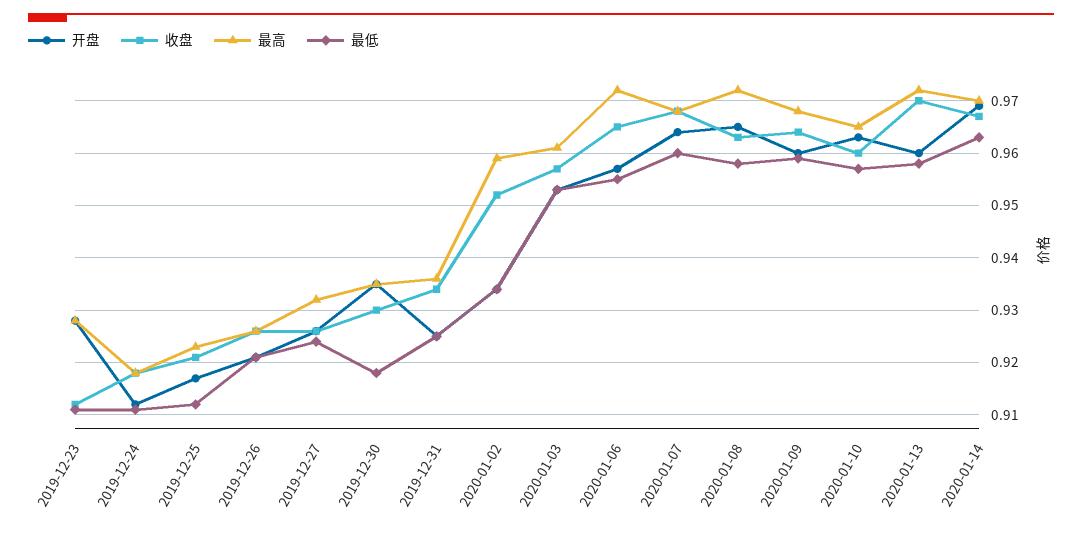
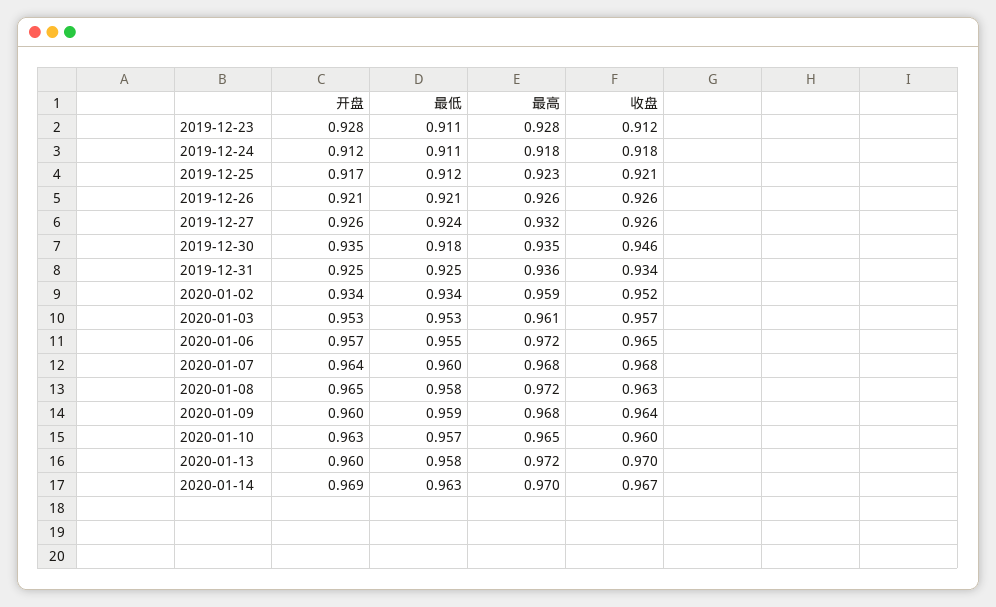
  {
    "开盘": {
      "2019-12-23": 0.928,
      "2019-12-24": 0.912,
      "2019-12-25": 0.917,
      "2019-12-26": 0.921,
      "2019-12-27": 0.926,
      "2019-12-30": 0.935,
      "2019-12-31": 0.925,
      "2020-01-02": 0.934,
      "2020-01-03": 0.953,
      "2020-01-06": 0.957,
      "2020-01-07": 0.964,
      "2020-01-08": 0.965,
      "2020-01-09": 0.96,
      "2020-01-10": 0.963,
      "2020-01-13": 0.96,
      "2020-01-14": 0.969
    },
    "收盘": {
      "2019-12-23": 0.912,
      "2019-12-24": 0.918,
      "2019-12-25": 0.921,
      "2019-12-26": 0.926,
      "2019-12-27": 0.926,
-     "2019-12-30": 0.93,
+     "2019-12-30": 0.946,
      "2019-12-31": 0.934,
      "2020-01-02": 0.952,
      "2020-01-03": 0.957,
      "2020-01-06": 0.965,
      "2020-01-07": 0.968,
      "2020-01-08": 0.963,
      "2020-01-09": 0.964,
      "2020-01-10": 0.96,
      "2020-01-13": 0.97,
      "2020-01-14": 0.967
    },
    "最高": {
      "2019-12-23": 0.928,
      "2019-12-24": 0.918,
      "2019-12-25": 0.923,
      "2019-12-26": 0.926,
      "2019-12-27": 0.932,
      "2019-12-30": 0.935,
      "2019-12-31": 0.936,
      "2020-01-02": 0.959,
      "2020-01-03": 0.961,
      "2020-01-06": 0.972,
      "2020-01-07": 0.968,
      "2020-01-08": 0.972,
      "2020-01-09": 0.968,
      "2020-01-10": 0.965,
      "2020-01-13": 0.972,
      "2020-01-14": 0.97
    },
    "最低": {
      "2019-12-23": 0.911,
      "2019-12-24": 0.911,
      "2019-12-25": 0.912,
      "2019-12-26": 0.921,
      "2019-12-27": 0.924,
      "2019-12-30": 0.918,
      "2019-12-31": 0.925,
      "2020-01-02": 0.934,
      "2020-01-03": 0.953,
      "2020-01-06": 0.955,
      "2020-01-07": 0.96,
      "2020-01-08": 0.958,
      "2020-01-09": 0.959,
      "2020-01-10": 0.957,
      "2020-01-13": 0.958,
      "2020-01-14": 0.963
    }
  }

